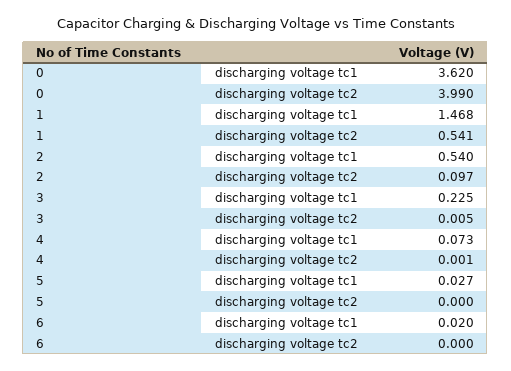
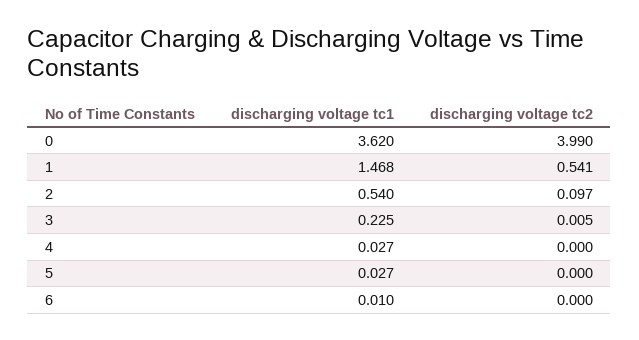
  {
    "0": {
      "discharging voltage tc1": 3.62,
      "discharging voltage tc2": 3.99
    },
    "1": {
      "discharging voltage tc1": 1.468,
      "discharging voltage tc2": 0.541
    },
    "2": {
      "discharging voltage tc1": 0.54,
      "discharging voltage tc2": 0.097
    },
    "3": {
      "discharging voltage tc1": 0.225,
      "discharging voltage tc2": 0.005
    },
    "4": {
-     "discharging voltage tc1": 0.073,
+     "discharging voltage tc1": 0.027,
-     "discharging voltage tc2": 0.001
+     "discharging voltage tc2": 0
    },
    "5": {
      "discharging voltage tc1": 0.027,
      "discharging voltage tc2": 0
    },
    "6": {
-     "discharging voltage tc1": 0.02,
+     "discharging voltage tc1": 0.01,
      "discharging voltage tc2": 0
    }
  }

